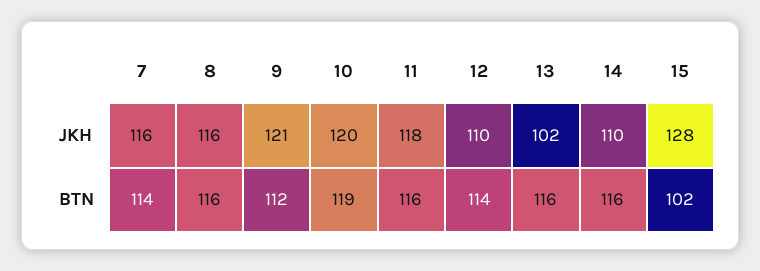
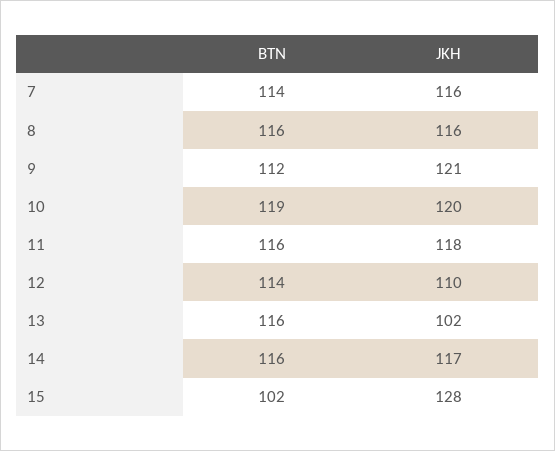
  {
    "7": {
      "JKH": 116,
      "BTN": 114
    },
    "8": {
      "JKH": 116,
      "BTN": 116
    },
    "9": {
      "JKH": 121,
      "BTN": 112
    },
    "10": {
      "JKH": 120,
      "BTN": 119
    },
    "11": {
      "JKH": 118,
      "BTN": 116
    },
    "12": {
      "JKH": 110,
      "BTN": 114
    },
    "13": {
      "JKH": 102,
      "BTN": 116
    },
    "14": {
-     "JKH": 110,
+     "JKH": 117,
      "BTN": 116
    },
    "15": {
      "JKH": 128,
      "BTN": 102
    }
  }

